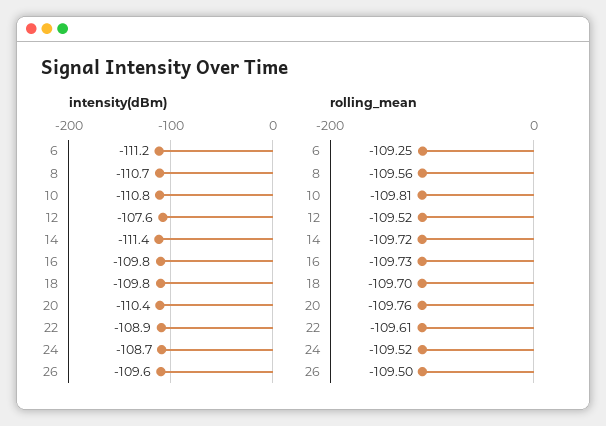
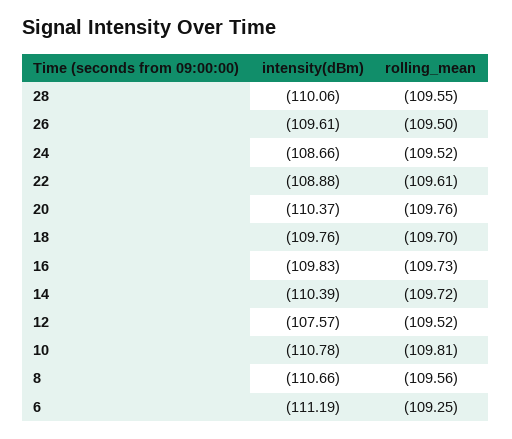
  {
    "intensity(dBm)": {
      "6": -111.19,
      "8": -110.66,
      "10": -110.78,
      "12": -107.57,
-     "14": -111.4,
+     "14": -110.39,
      "16": -109.83,
      "18": -109.76,
      "20": -110.37,
      "22": -108.88,
      "24": -108.66,
-     "26": -109.61
+     "26": -109.61,
+     "28": -110.06
    },
    "rolling_mean": {
      "6": -109.25,
      "8": -109.56,
      "10": -109.81,
      "12": -109.52,
      "14": -109.72,
      "16": -109.73,
      "18": -109.7,
      "20": -109.76,
      "22": -109.61,
      "24": -109.52,
-     "26": -109.5
+     "26": -109.5,
+     "28": -109.55
    }
  }

